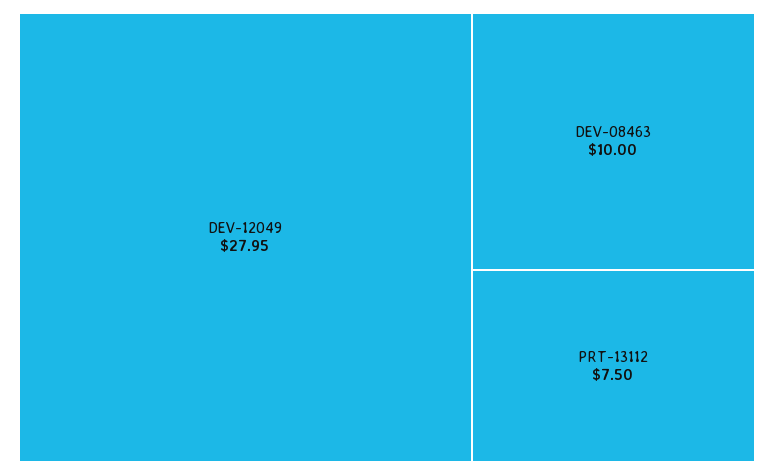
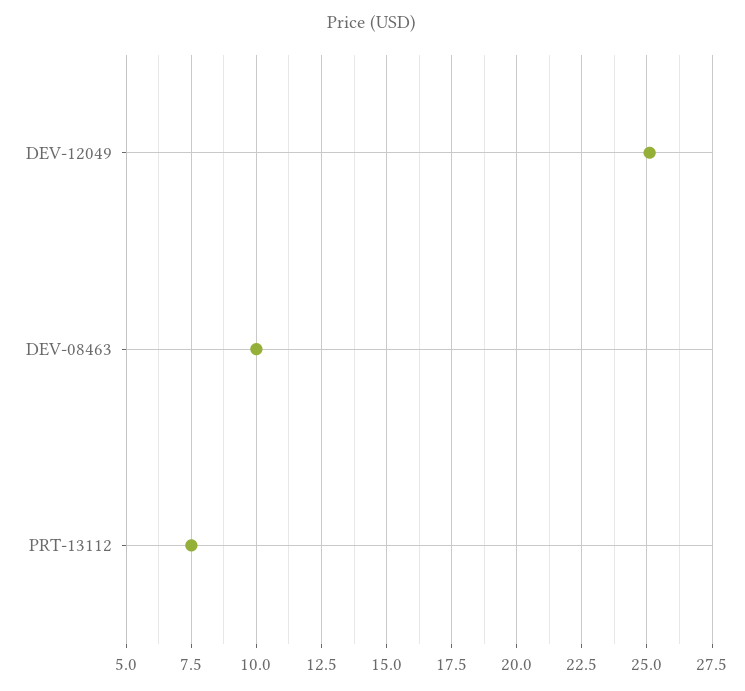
  {
-   "DEV-12049": 27.95,
+   "DEV-12049": 25,
    "DEV-08463": 10,
    "PRT-13112": 7.5
  }

